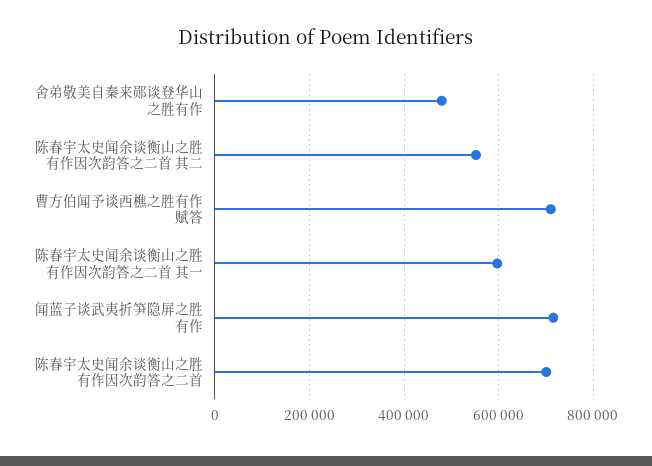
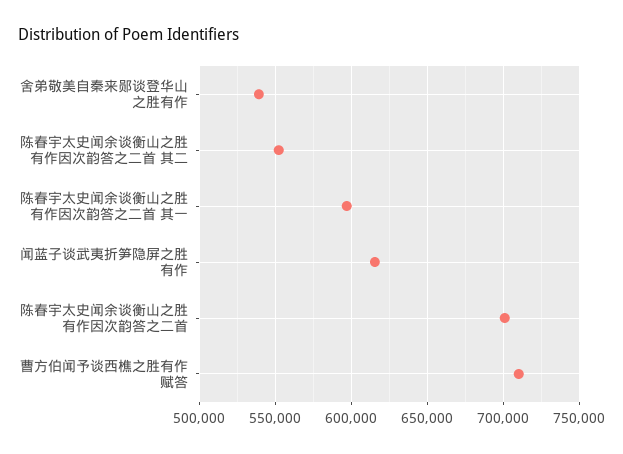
  {
-   "舍弟敬美自秦来郧谈登华山之胜有作": 480000,
+   "舍弟敬美自秦来郧谈登华山之胜有作": 540000,
    "陈春宇太史闻余谈衡山之胜有作因次韵答之二首 其二": 550000,
    "曹方伯闻予谈西樵之胜有作赋答": 710000,
    "陈春宇太史闻余谈衡山之胜有作因次韵答之二首 其一": 595000,
-   "闻蓝子谈武夷折笋隐屏之胜有作": 720000,
+   "闻蓝子谈武夷折笋隐屏之胜有作": 615000,
    "陈春宇太史闻余谈衡山之胜有作因次韵答之二首": 700000
  }

